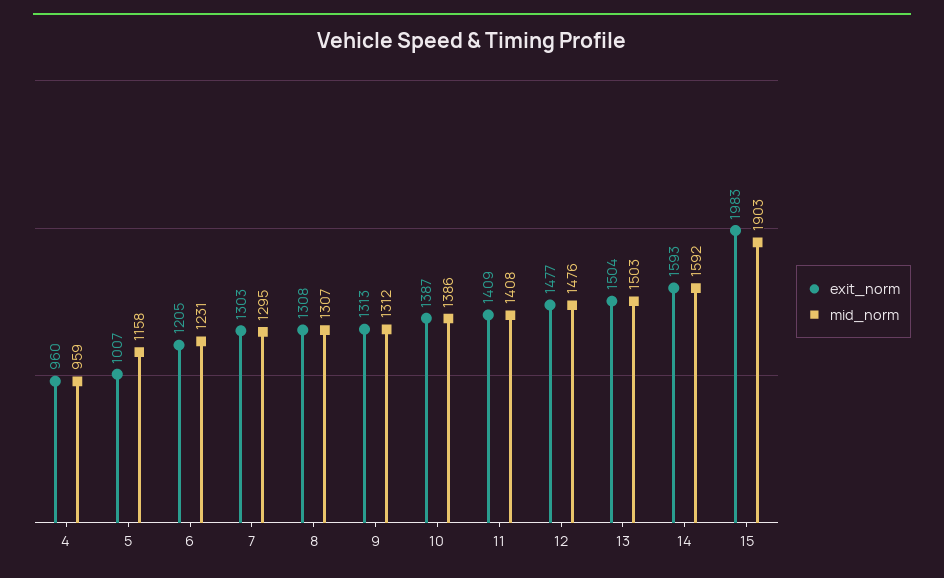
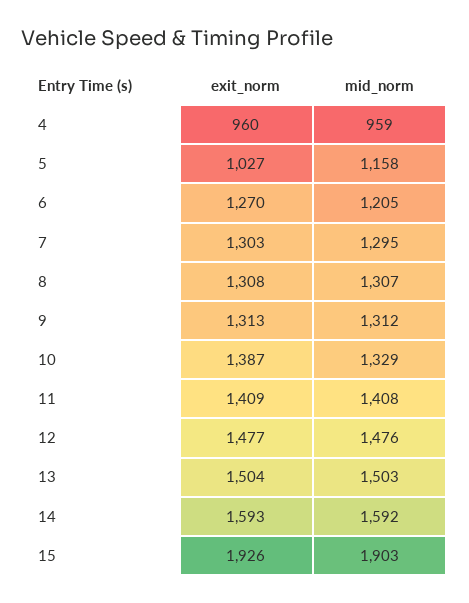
  {
    "exit_norm": {
      "4": 960,
-     "5": 1007,
+     "5": 1027,
-     "6": 1205,
+     "6": 1270,
      "7": 1303,
      "8": 1308,
      "9": 1313,
      "10": 1387,
      "11": 1409,
      "12": 1477,
      "13": 1504,
      "14": 1593,
-     "15": 1983
+     "15": 1926
    },
    "mid_norm": {
      "4": 959,
      "5": 1158,
-     "6": 1231,
+     "6": 1205,
      "7": 1295,
      "8": 1307,
      "9": 1312,
-     "10": 1386,
+     "10": 1329,
      "11": 1408,
      "12": 1476,
      "13": 1503,
      "14": 1592,
      "15": 1903
    }
  }

